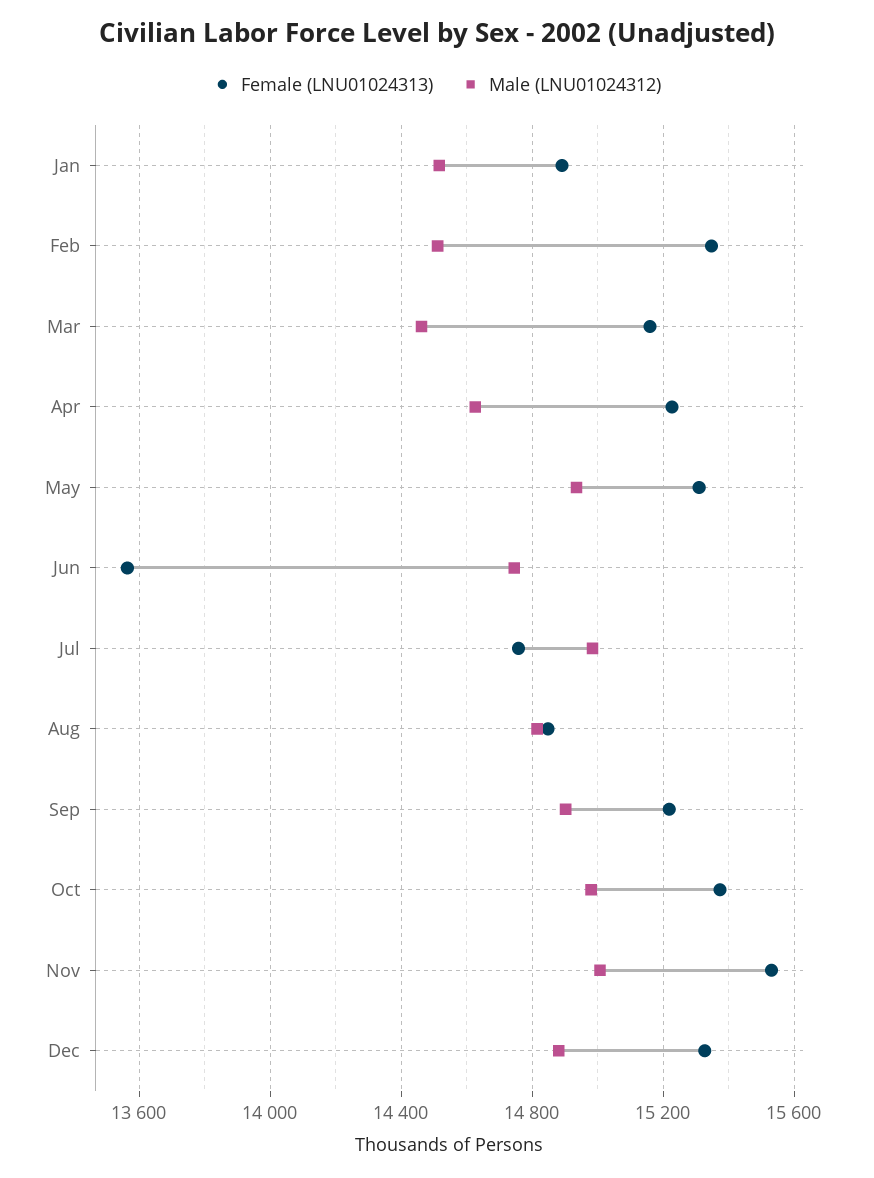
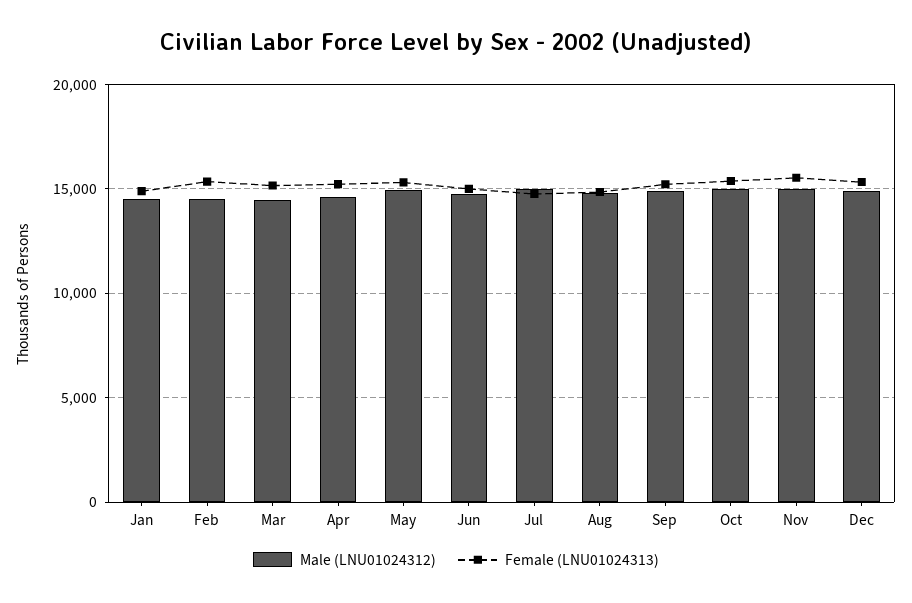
  {
    "Female (LNU01024313)": {
      "Jan": 14900,
      "Feb": 15350,
      "Mar": 15150,
      "Apr": 15250,
      "May": 15300,
-     "Jun": 13550,
+     "Jun": 15000,
      "Jul": 14750,
      "Aug": 14850,
      "Sep": 15200,
      "Oct": 15350,
      "Nov": 15550,
      "Dec": 15350
    },
    "Male (LNU01024312)": {
      "Jan": 14500,
      "Feb": 14500,
      "Mar": 14450,
      "Apr": 14650,
      "May": 14950,
      "Jun": 14750,
      "Jul": 15000,
      "Aug": 14800,
      "Sep": 14900,
      "Oct": 15000,
      "Nov": 15000,
      "Dec": 14900
    }
  }

